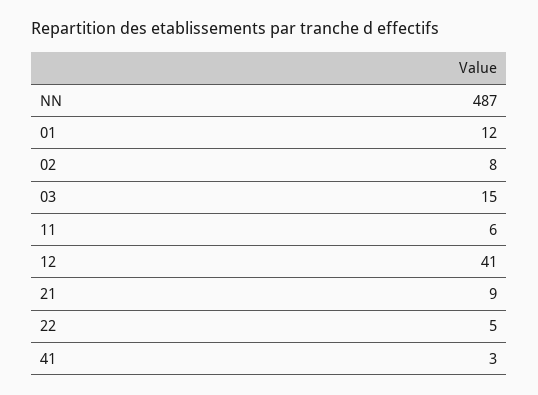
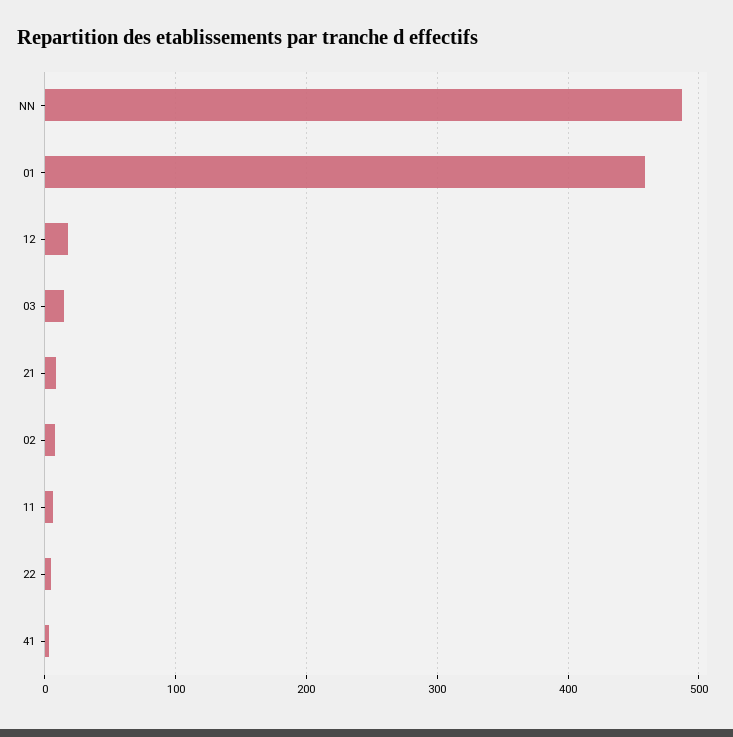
  {
    "NN": 487,
-   "01": 12,
+   "01": 460,
    "02": 8,
    "03": 15,
    "11": 6,
-   "12": 41,
+   "12": 20,
    "21": 9,
    "22": 5,
    "41": 3
  }

